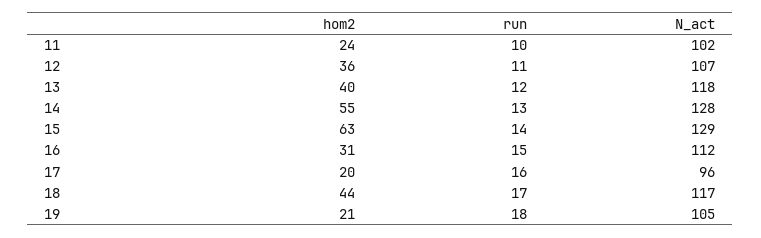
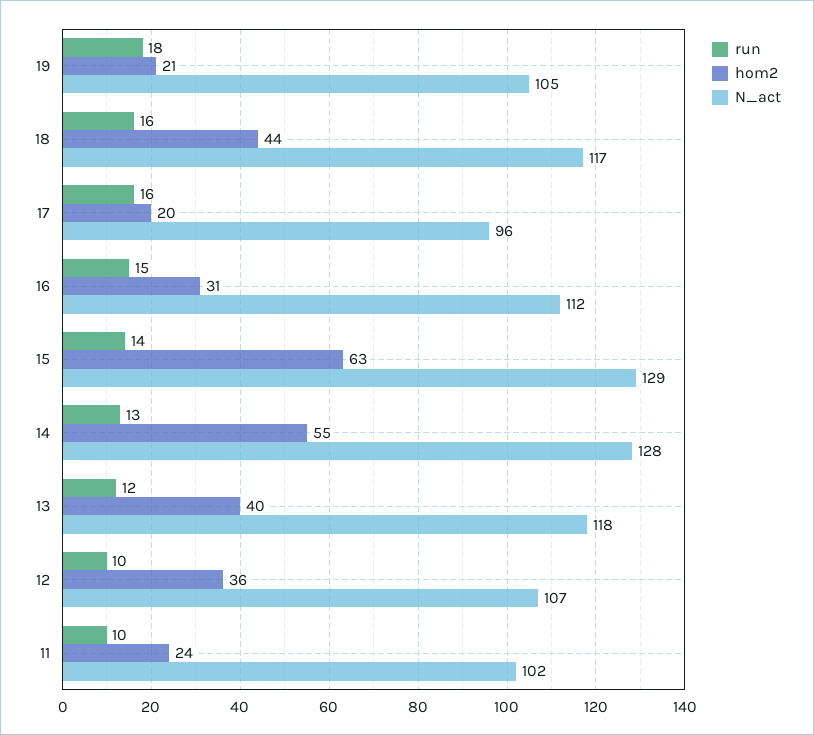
  {
    "hom2": {
      "11": 24,
      "12": 36,
      "13": 40,
      "14": 55,
      "15": 63,
      "16": 31,
      "17": 20,
      "18": 44,
      "19": 21
    },
    "run": {
      "11": 10,
-     "12": 11,
+     "12": 10,
      "13": 12,
      "14": 13,
      "15": 14,
      "16": 15,
      "17": 16,
-     "18": 17,
+     "18": 16,
      "19": 18
    },
    "N_act": {
      "11": 102,
      "12": 107,
      "13": 118,
      "14": 128,
      "15": 129,
      "16": 112,
      "17": 96,
      "18": 117,
      "19": 105
    }
  }

